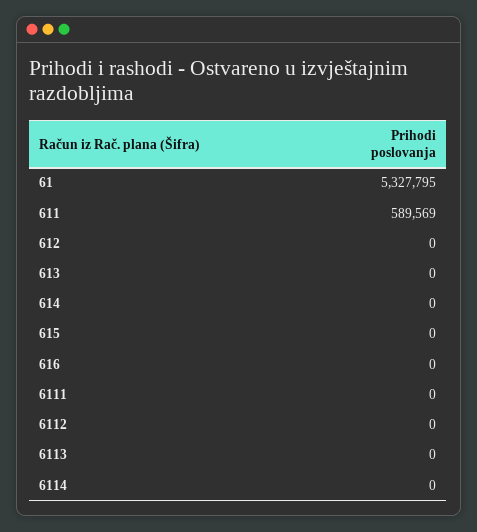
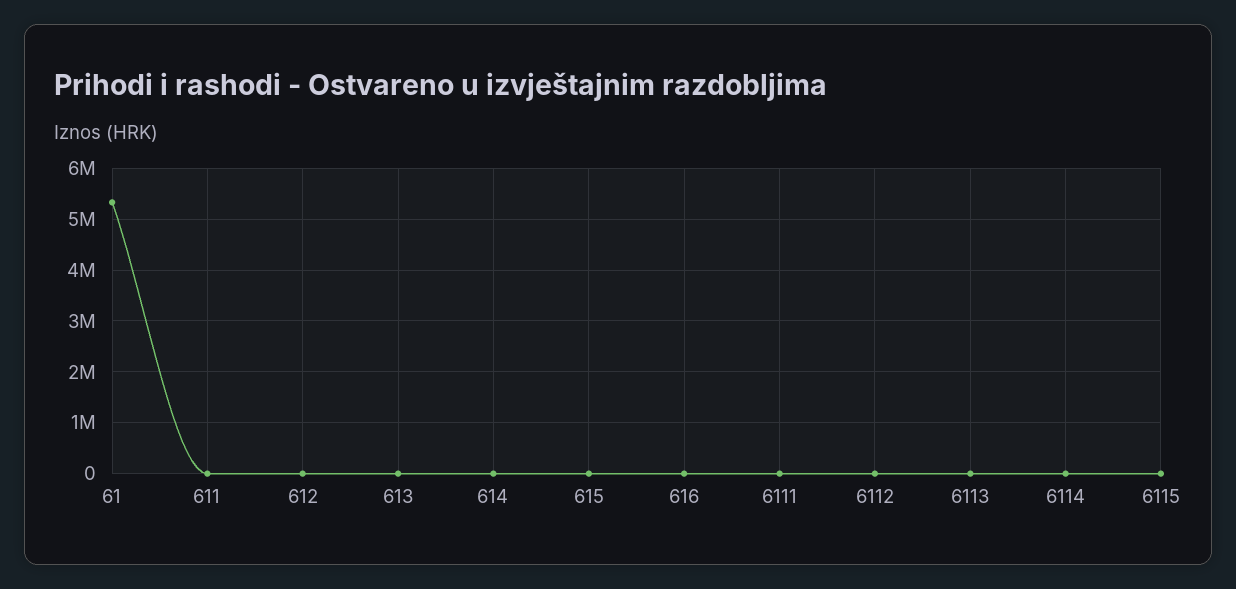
  {
    "61": 5327795,
-   "611": 589569,
+   "611": 0,
    "612": 0,
    "613": 0,
    "614": 0,
    "615": 0,
    "616": 0,
    "6111": 0,
    "6112": 0,
    "6113": 0,
-   "6114": 0
+   "6114": 0,
+   "6115": 0
  }

